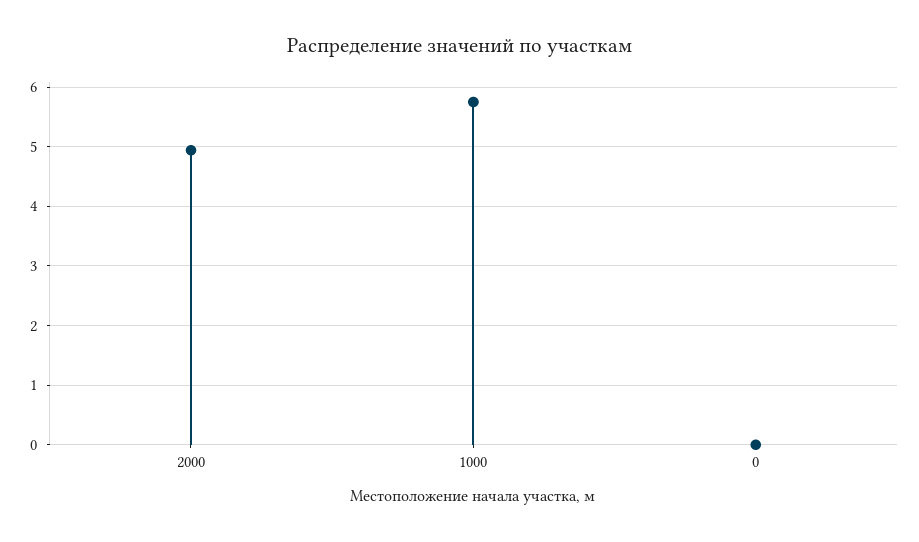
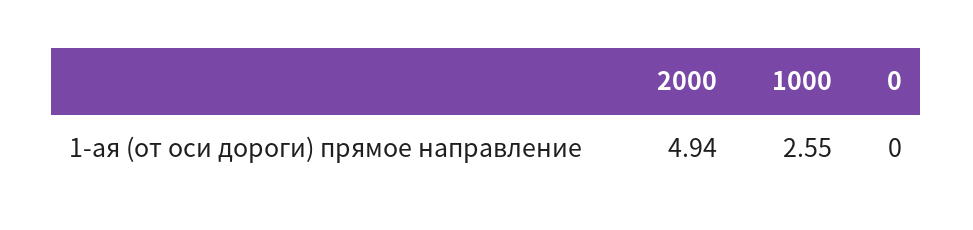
  {
    "2000": 4.94,
-   "1000": 5.8,
+   "1000": 2.55,
    "0": 0
  }

